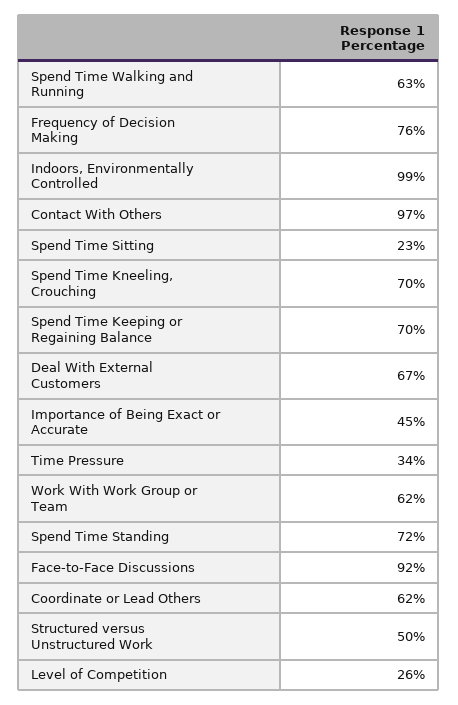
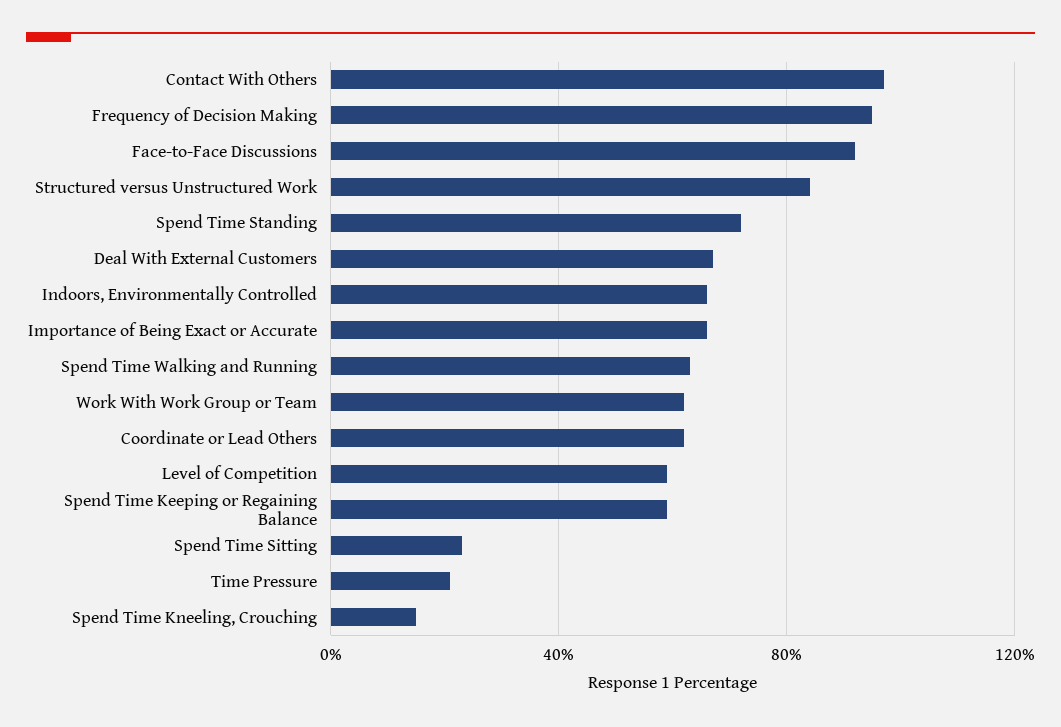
  {
    "Spend Time Walking and Running": 63,
-   "Frequency of Decision Making": 76,
+   "Frequency of Decision Making": 95,
-   "Indoors, Environmentally Controlled": 99,
+   "Indoors, Environmentally Controlled": 65,
    "Contact With Others": 97,
    "Spend Time Sitting": 23,
-   "Spend Time Kneeling, Crouching": 70,
+   "Spend Time Kneeling, Crouching": 15,
-   "Spend Time Keeping or Regaining Balance": 70,
+   "Spend Time Keeping or Regaining Balance": 60,
    "Deal With External Customers": 67,
-   "Importance of Being Exact or Accurate": 45,
+   "Importance of Being Exact or Accurate": 65,
-   "Time Pressure": 34,
+   "Time Pressure": 20,
    "Work With Work Group or Team": 62,
    "Spend Time Standing": 72,
    "Face-to-Face Discussions": 92,
    "Coordinate or Lead Others": 62,
-   "Structured versus Unstructured Work": 50,
+   "Structured versus Unstructured Work": 85,
-   "Level of Competition": 26
+   "Level of Competition": 60
  }

